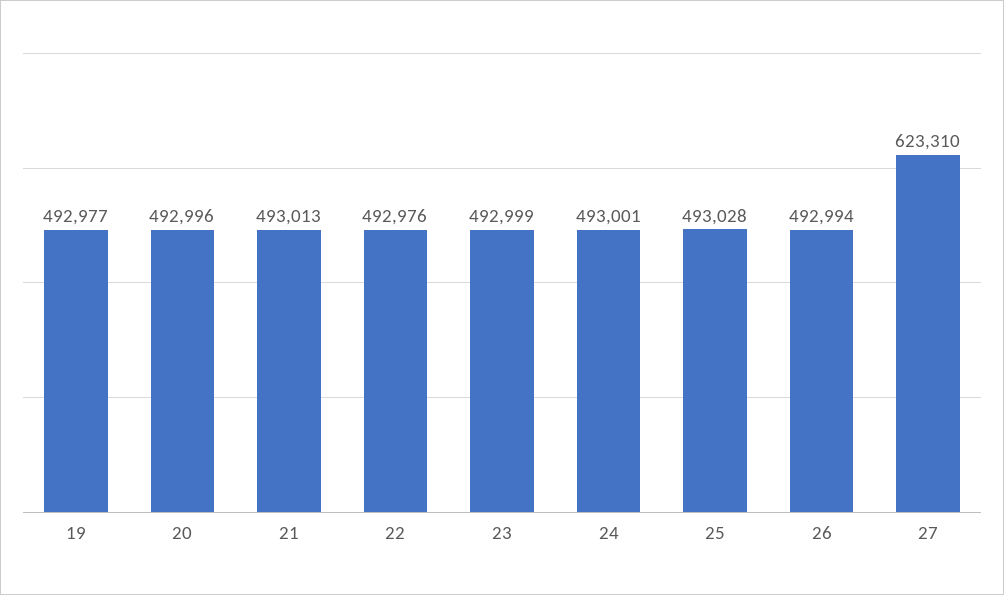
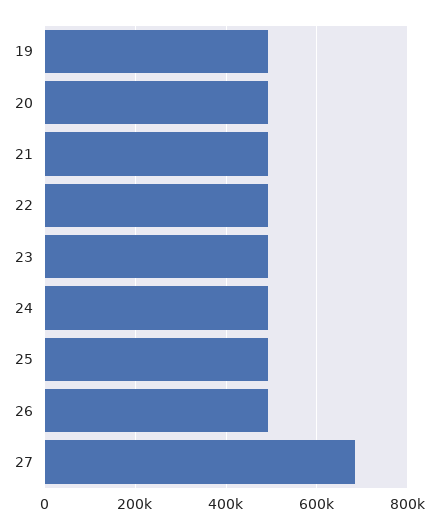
  {
    "19": 492977,
    "20": 492996,
    "21": 493013,
    "22": 492976,
    "23": 492999,
    "24": 493001,
    "25": 493028,
    "26": 492994,
-   "27": 623310
+   "27": 680000
  }

